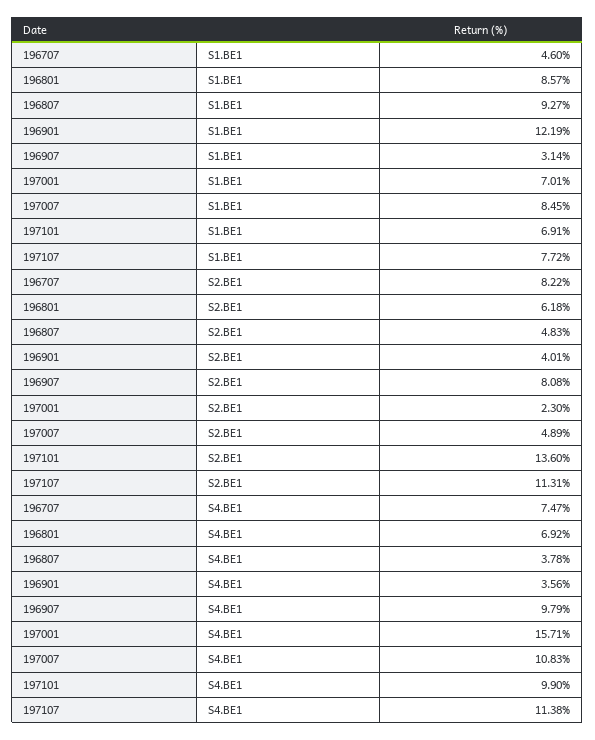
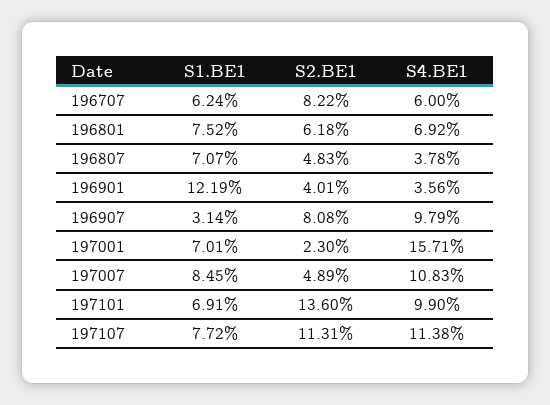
  {
    "196707": {
-     "S1.BE1": 4.6,
+     "S1.BE1": 6.24,
      "S2.BE1": 8.22,
-     "S4.BE1": 7.47
+     "S4.BE1": 6
    },
    "196801": {
-     "S1.BE1": 8.57,
+     "S1.BE1": 7.52,
      "S2.BE1": 6.18,
      "S4.BE1": 6.92
    },
    "196807": {
-     "S1.BE1": 9.27,
+     "S1.BE1": 7.07,
      "S2.BE1": 4.83,
      "S4.BE1": 3.78
    },
    "196901": {
      "S1.BE1": 12.19,
      "S2.BE1": 4.01,
      "S4.BE1": 3.56
    },
    "196907": {
      "S1.BE1": 3.14,
      "S2.BE1": 8.08,
      "S4.BE1": 9.79
    },
    "197001": {
      "S1.BE1": 7.01,
      "S2.BE1": 2.3,
      "S4.BE1": 15.71
    },
    "197007": {
      "S1.BE1": 8.45,
      "S2.BE1": 4.89,
      "S4.BE1": 10.83
    },
    "197101": {
      "S1.BE1": 6.91,
      "S2.BE1": 13.6,
      "S4.BE1": 9.9
    },
    "197107": {
      "S1.BE1": 7.72,
      "S2.BE1": 11.31,
      "S4.BE1": 11.38
    }
  }

